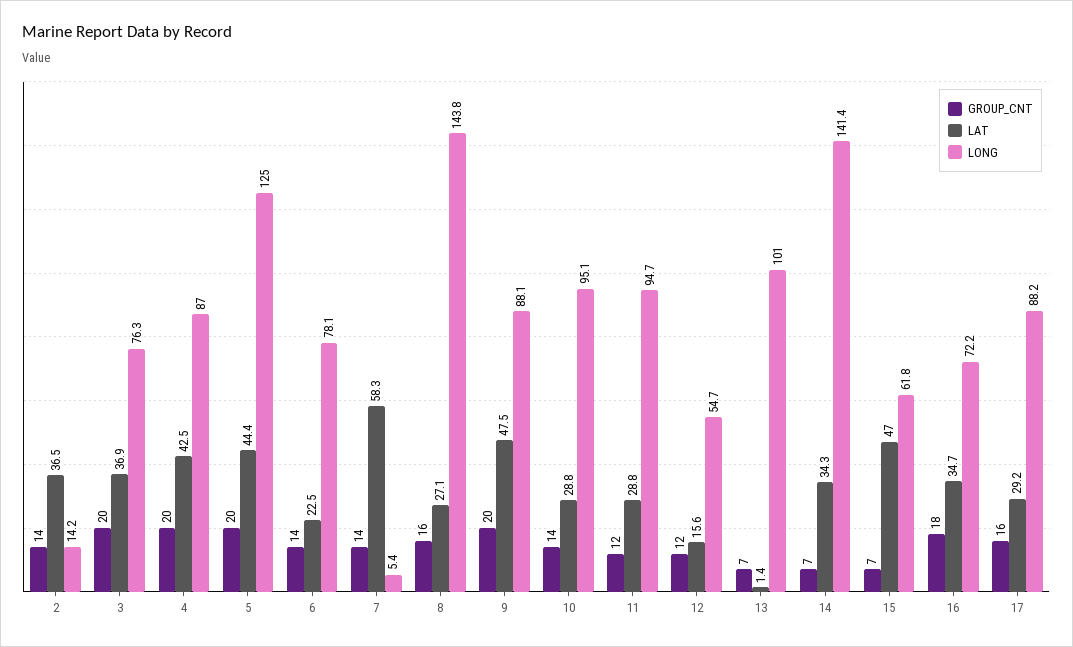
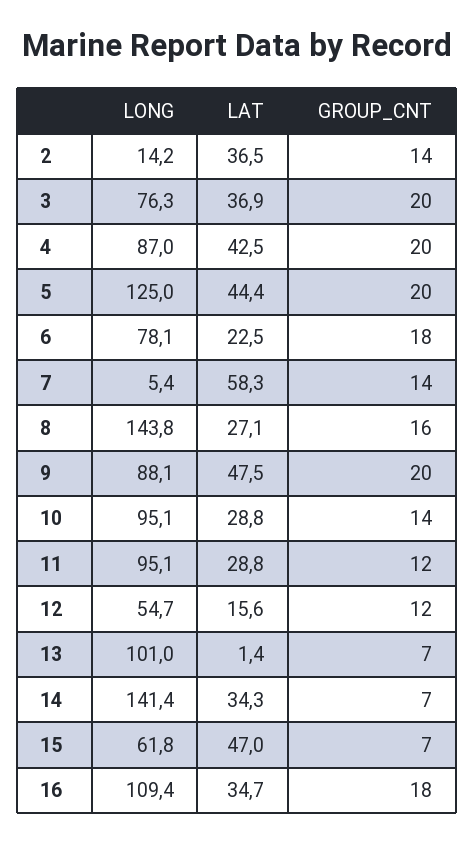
  {
    "GROUP_CNT": {
      "2": 14,
      "3": 20,
      "4": 20,
      "5": 20,
-     "6": 14,
+     "6": 18,
      "7": 14,
      "8": 16,
      "9": 20,
      "10": 14,
      "11": 12,
      "12": 12,
      "13": 7,
      "14": 7,
      "15": 7,
-     "16": 18,
+     "16": 18
-     "17": 16
    },
    "LAT": {
      "2": 36.5,
      "3": 36.9,
      "4": 42.5,
      "5": 44.4,
      "6": 22.5,
      "7": 58.3,
      "8": 27.1,
      "9": 47.5,
      "10": 28.8,
      "11": 28.8,
      "12": 15.6,
      "13": 1.4,
      "14": 34.3,
      "15": 47,
-     "16": 34.7,
+     "16": 34.7
-     "17": 29.2
    },
    "LONG": {
      "2": 14.2,
      "3": 76.3,
      "4": 87,
      "5": 125,
      "6": 78.1,
      "7": 5.4,
      "8": 143.8,
      "9": 88.1,
      "10": 95.1,
-     "11": 94.7,
+     "11": 95.1,
      "12": 54.7,
      "13": 101,
      "14": 141.4,
      "15": 61.8,
-     "16": 72.2,
+     "16": 109.4
-     "17": 88.2
    }
  }

